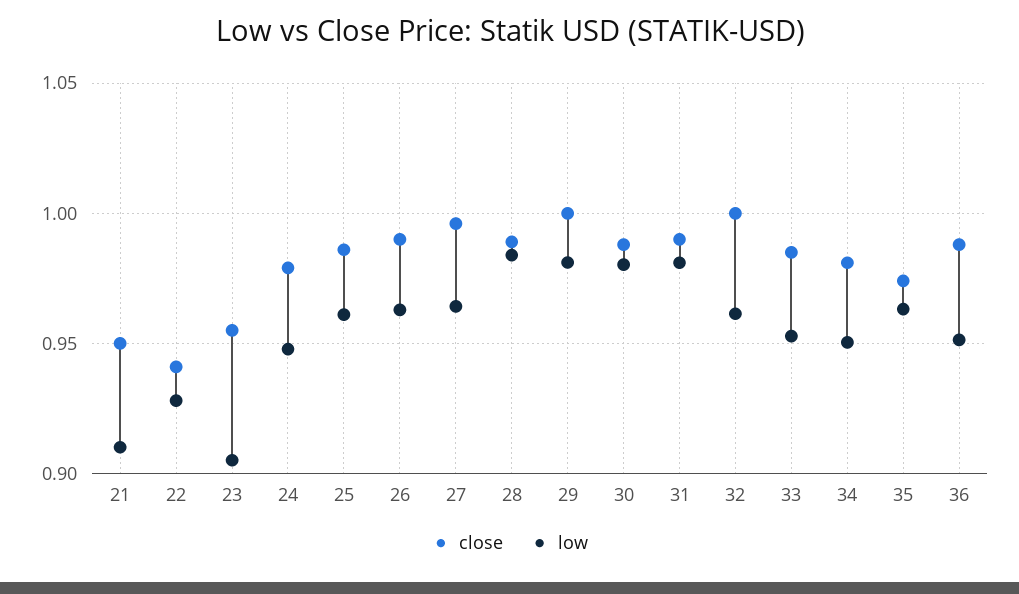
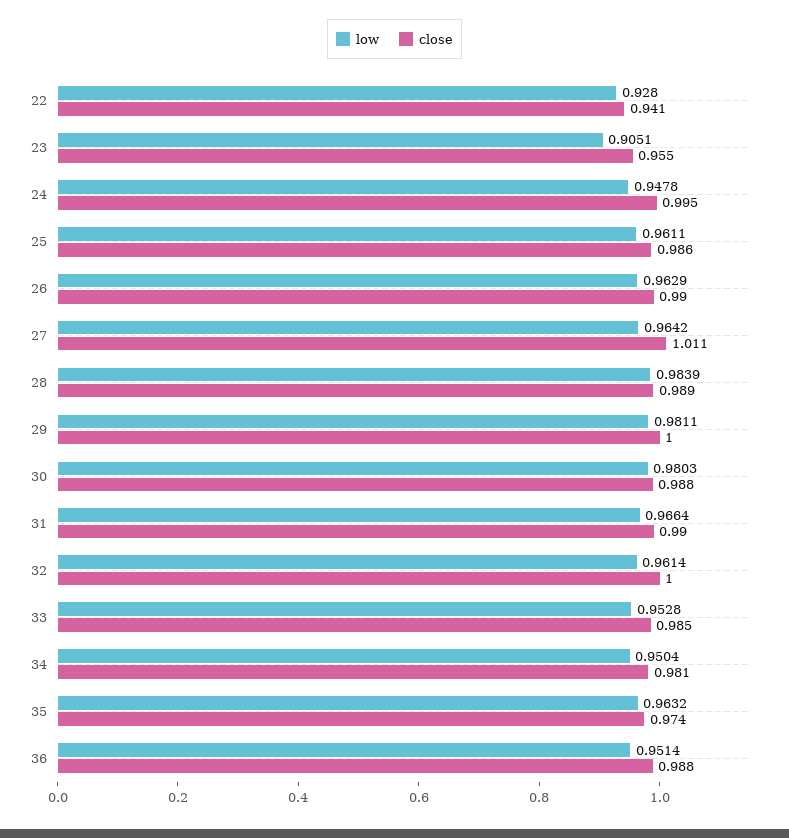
  {
    "close": {
-     "21": 0.95,
      "22": 0.941,
      "23": 0.955,
-     "24": 0.98,
+     "24": 0.995,
      "25": 0.986,
      "26": 0.99,
-     "27": 0.995,
+     "27": 1.011,
      "28": 0.989,
      "29": 1,
      "30": 0.988,
      "31": 0.99,
      "32": 1,
      "33": 0.985,
      "34": 0.981,
      "35": 0.974,
      "36": 0.988
    },
    "low": {
-     "21": 0.91,
      "22": 0.928,
      "23": 0.9051,
      "24": 0.9478,
      "25": 0.9611,
      "26": 0.9629,
      "27": 0.9642,
      "28": 0.9839,
      "29": 0.9811,
      "30": 0.9803,
-     "31": 0.98,
+     "31": 0.9664,
      "32": 0.9614,
      "33": 0.9528,
      "34": 0.9504,
      "35": 0.9632,
      "36": 0.9514
    }
  }

